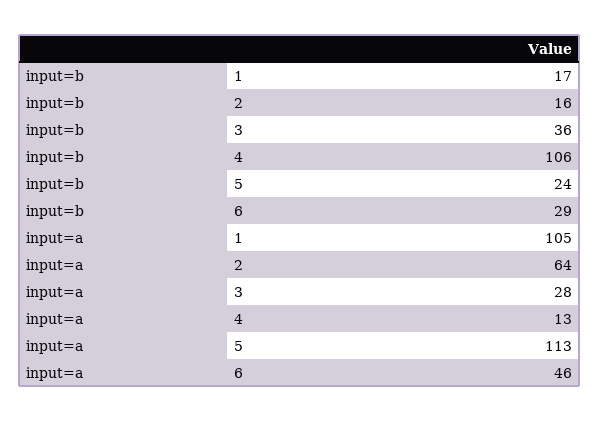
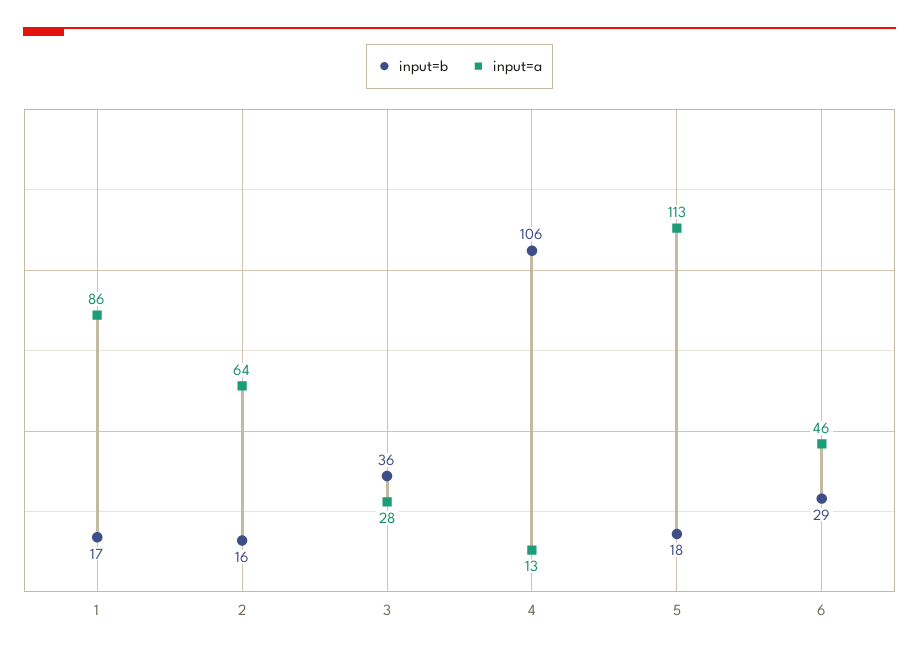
  {
    "input=b": {
      "1": 17,
      "2": 16,
      "3": 36,
      "4": 106,
-     "5": 24,
+     "5": 18,
      "6": 29
    },
    "input=a": {
-     "1": 105,
+     "1": 86,
      "2": 64,
      "3": 28,
      "4": 13,
      "5": 113,
      "6": 46
    }
  }

